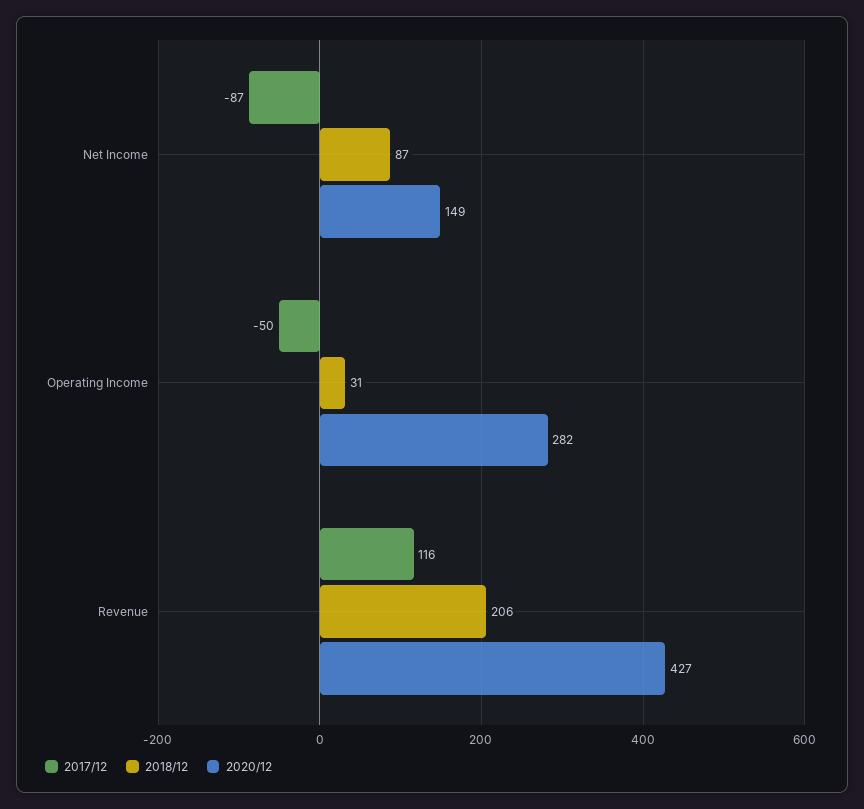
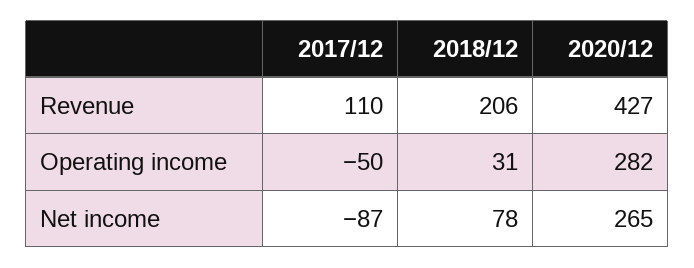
  {
    "2017/12": {
      "Net Income": -87,
      "Operating Income": -50,
-     "Revenue": 116
+     "Revenue": 110
    },
    "2018/12": {
-     "Net Income": 87,
+     "Net Income": 78,
      "Operating Income": 31,
      "Revenue": 206
    },
    "2020/12": {
-     "Net Income": 149,
+     "Net Income": 265,
      "Operating Income": 282,
      "Revenue": 427
    }
  }

